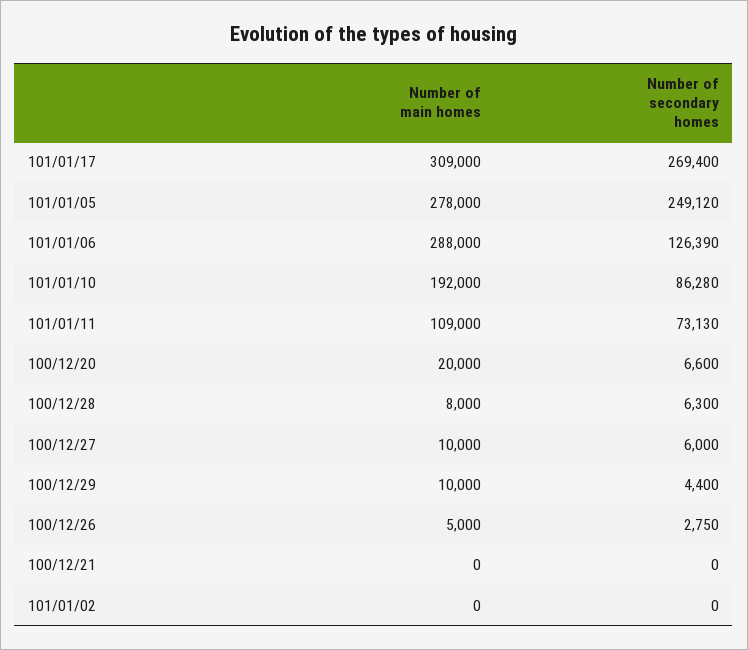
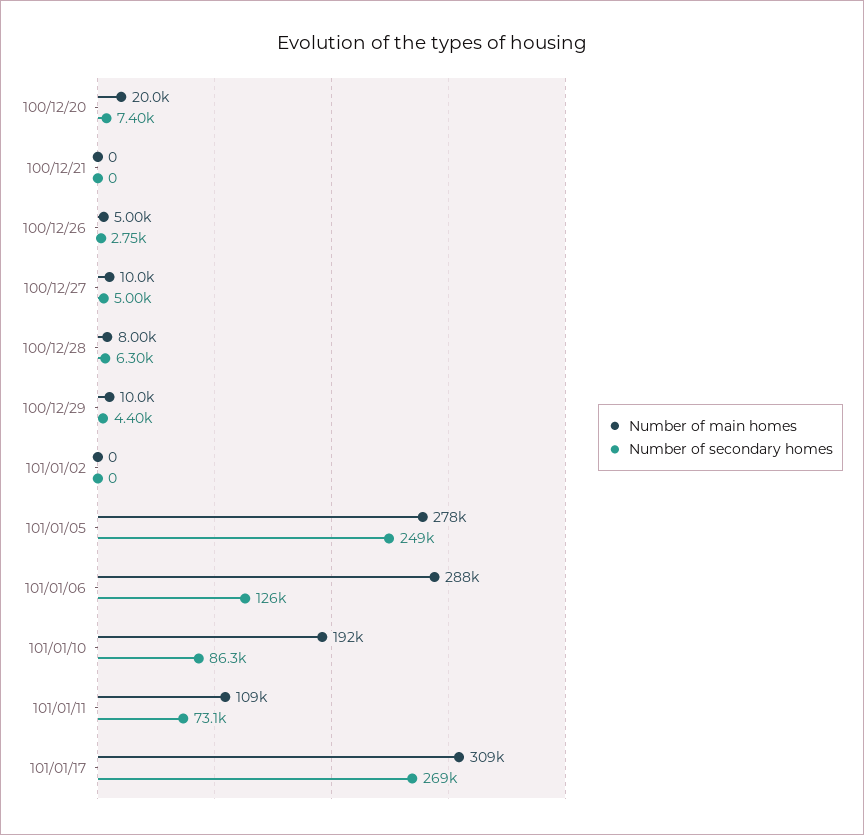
  {
    "Number of main homes": {
      "101/01/17": 309000,
      "101/01/05": 278000,
      "101/01/06": 288000,
      "101/01/10": 192000,
      "101/01/11": 109000,
      "100/12/20": 20000,
      "100/12/28": 8000,
      "100/12/27": 10000,
      "100/12/29": 10000,
      "100/12/26": 5000,
      "100/12/21": 0,
      "101/01/02": 0
    },
    "Number of secondary homes": {
      "101/01/17": 269400,
      "101/01/05": 249120,
      "101/01/06": 126390,
      "101/01/10": 86280,
      "101/01/11": 73130,
-     "100/12/20": 6600,
+     "100/12/20": 7400,
      "100/12/28": 6300,
-     "100/12/27": 6000,
+     "100/12/27": 5000,
      "100/12/29": 4400,
      "100/12/26": 2750,
      "100/12/21": 0,
      "101/01/02": 0
    }
  }

